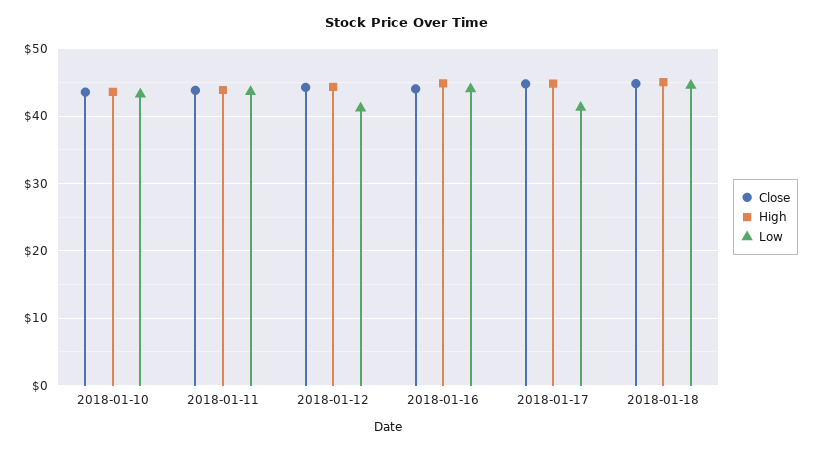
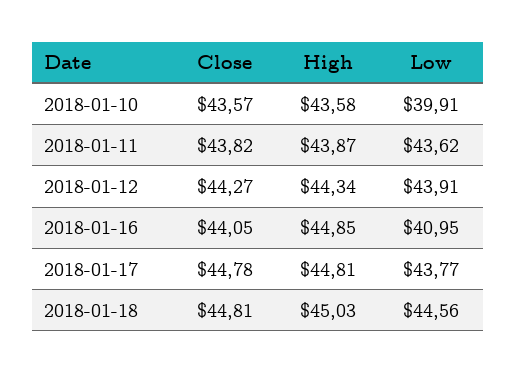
  {
    "Close": {
      "2018-01-10": 43.57,
      "2018-01-11": 43.82,
      "2018-01-12": 44.27,
      "2018-01-16": 44.05,
      "2018-01-17": 44.78,
      "2018-01-18": 44.81
    },
    "High": {
      "2018-01-10": 43.58,
      "2018-01-11": 43.87,
      "2018-01-12": 44.34,
      "2018-01-16": 44.85,
      "2018-01-17": 44.81,
      "2018-01-18": 45.03
    },
    "Low": {
-     "2018-01-10": 43,
+     "2018-01-10": 39.91,
      "2018-01-11": 43.62,
-     "2018-01-12": 41,
+     "2018-01-12": 43.91,
-     "2018-01-16": 44,
+     "2018-01-16": 40.95,
-     "2018-01-17": 41,
+     "2018-01-17": 43.77,
      "2018-01-18": 44.56
    }
  }

